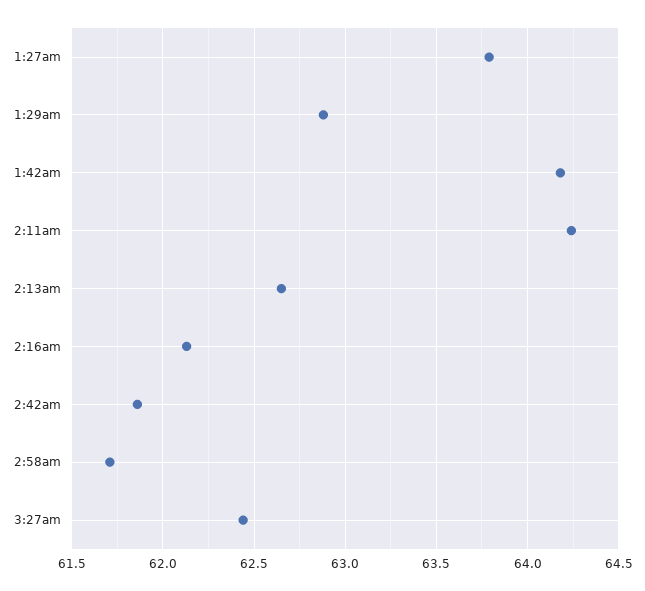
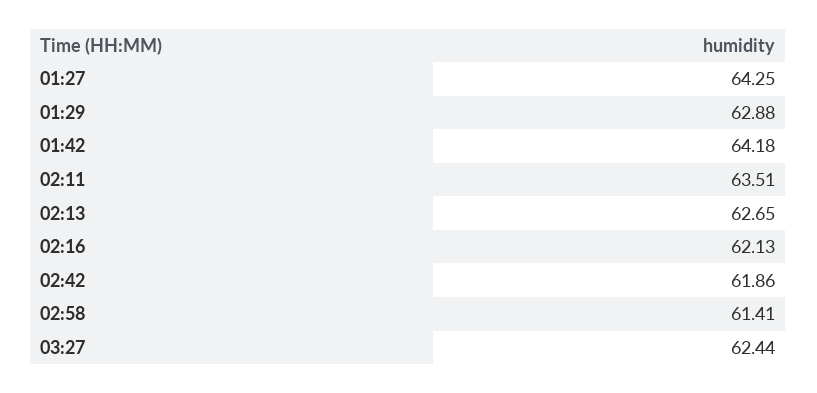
  {
-   "1:27am": 63.8,
+   "1:27am": 64.25,
    "1:29am": 62.88,
    "1:42am": 64.18,
-   "2:11am": 64.25,
+   "2:11am": 63.51,
    "2:13am": 62.65,
    "2:16am": 62.13,
    "2:42am": 61.86,
-   "2:58am": 61.7,
+   "2:58am": 61.41,
    "3:27am": 62.44
  }

